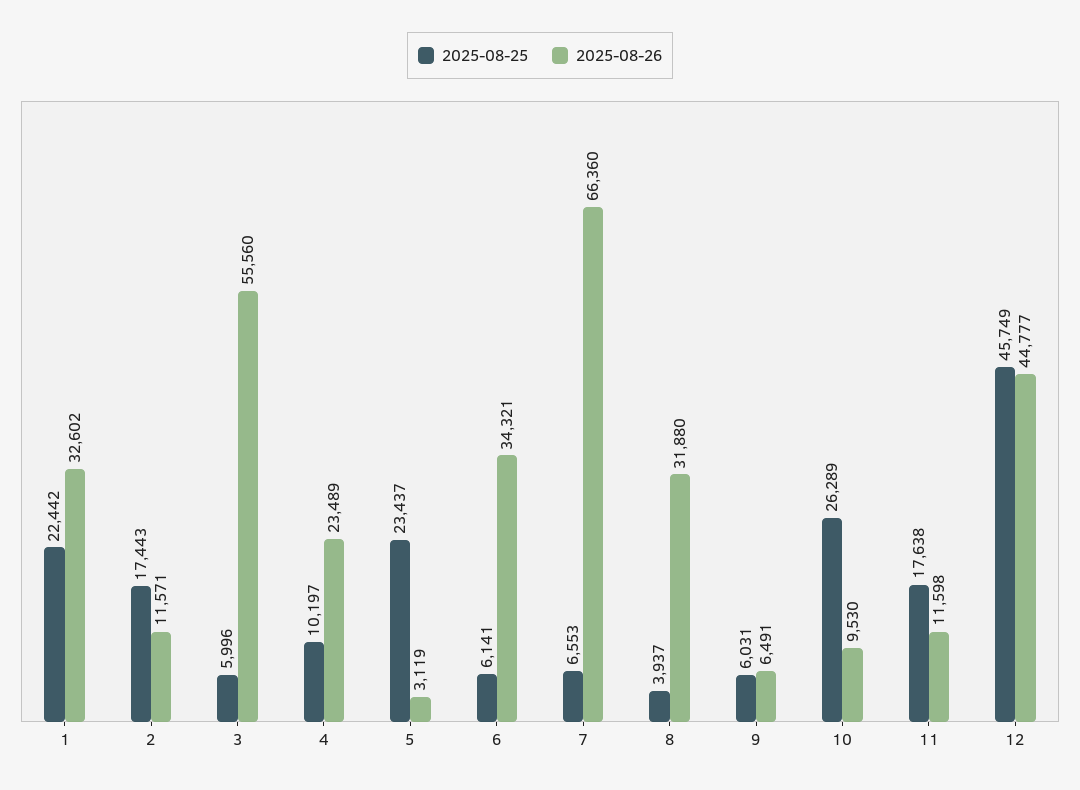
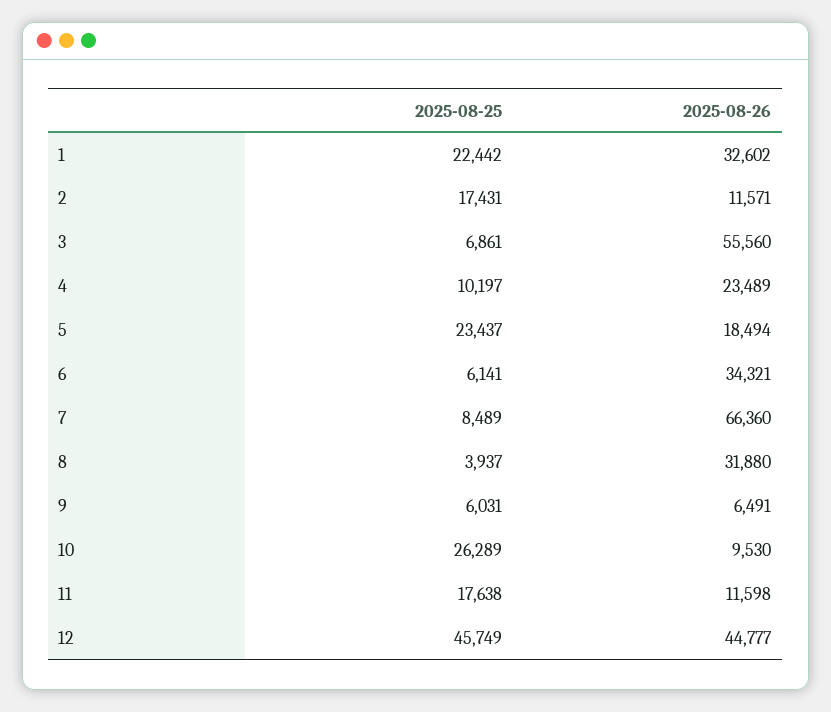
  {
    "2025-08-25": {
      "1": 22442,
-     "2": 17443,
+     "2": 17431,
-     "3": 5996,
+     "3": 6861,
      "4": 10197,
      "5": 23437,
      "6": 6141,
-     "7": 6553,
+     "7": 8489,
      "8": 3937,
      "9": 6031,
      "10": 26289,
      "11": 17638,
      "12": 45749
    },
    "2025-08-26": {
      "1": 32602,
      "2": 11571,
      "3": 55560,
      "4": 23489,
-     "5": 3119,
+     "5": 18494,
      "6": 34321,
      "7": 66360,
      "8": 31880,
      "9": 6491,
      "10": 9530,
      "11": 11598,
      "12": 44777
    }
  }

